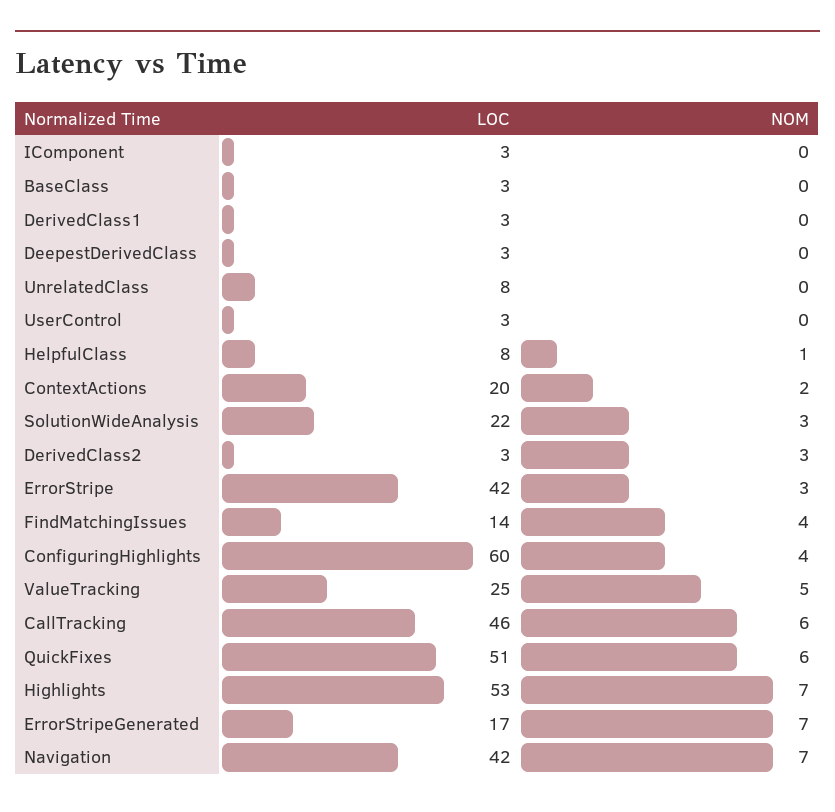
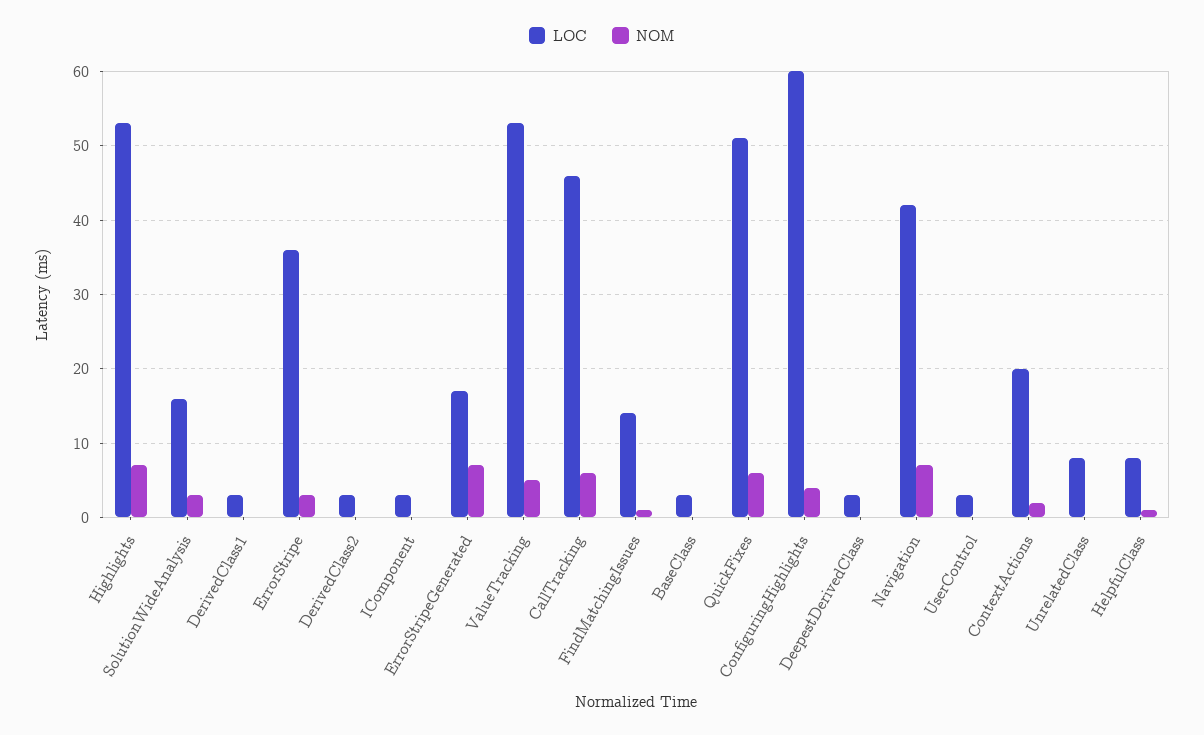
  {
    "LOC": {
      "IComponent": 3,
      "BaseClass": 3,
      "DerivedClass1": 3,
      "DeepestDerivedClass": 3,
      "UnrelatedClass": 8,
      "UserControl": 3,
      "HelpfulClass": 8,
      "ContextActions": 20,
-     "SolutionWideAnalysis": 22,
+     "SolutionWideAnalysis": 16,
      "DerivedClass2": 3,
-     "ErrorStripe": 42,
+     "ErrorStripe": 36,
      "FindMatchingIssues": 14,
      "ConfiguringHighlights": 60,
-     "ValueTracking": 25,
+     "ValueTracking": 53,
      "CallTracking": 46,
      "QuickFixes": 51,
      "Highlights": 53,
      "ErrorStripeGenerated": 17,
      "Navigation": 42
    },
    "NOM": {
      "IComponent": 0,
      "BaseClass": 0,
      "DerivedClass1": 0,
      "DeepestDerivedClass": 0,
      "UnrelatedClass": 0,
      "UserControl": 0,
      "HelpfulClass": 1,
      "ContextActions": 2,
      "SolutionWideAnalysis": 3,
-     "DerivedClass2": 3,
+     "DerivedClass2": 0,
      "ErrorStripe": 3,
-     "FindMatchingIssues": 4,
+     "FindMatchingIssues": 1,
      "ConfiguringHighlights": 4,
      "ValueTracking": 5,
      "CallTracking": 6,
      "QuickFixes": 6,
      "Highlights": 7,
      "ErrorStripeGenerated": 7,
      "Navigation": 7
    }
  }

